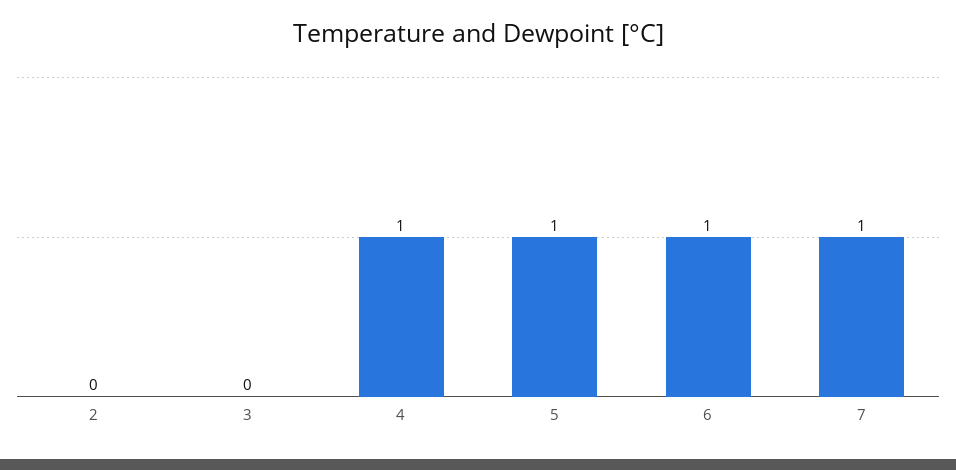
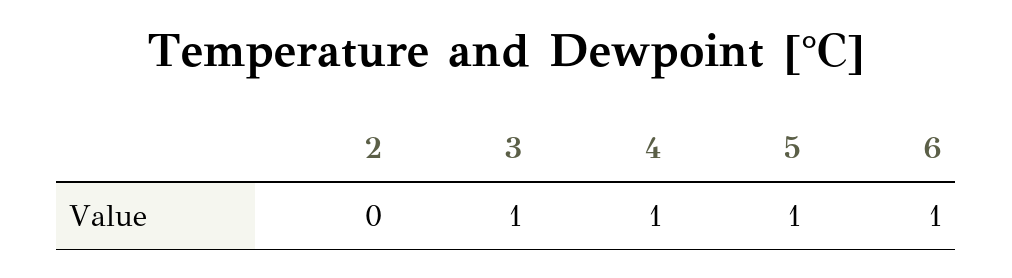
  {
    "2": 0,
-   "3": 0,
+   "3": 1,
    "4": 1,
    "5": 1,
-   "6": 1,
+   "6": 1
-   "7": 1
  }

